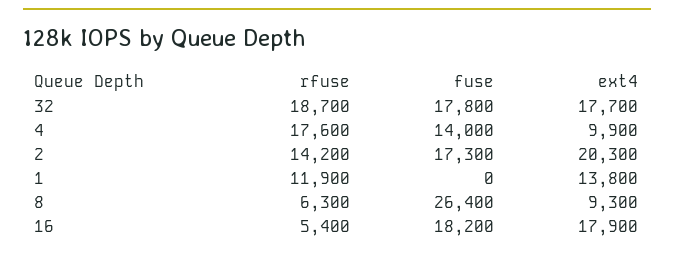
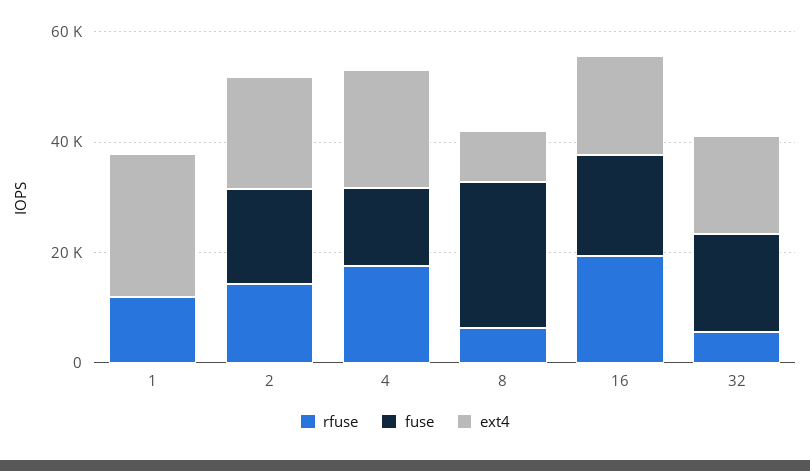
  {
    "rfuse": {
-     "32": 18700,
+     "32": 5000,
      "4": 17600,
      "2": 14200,
      "1": 11900,
      "8": 6300,
-     "16": 5400
+     "16": 20000
    },
    "fuse": {
      "32": 17800,
      "4": 14000,
      "2": 17300,
      "1": 0,
      "8": 26400,
      "16": 18200
    },
    "ext4": {
      "32": 17700,
-     "4": 9900,
+     "4": 20000,
      "2": 20300,
-     "1": 13800,
+     "1": 25000,
      "8": 9300,
      "16": 17900
    }
  }

